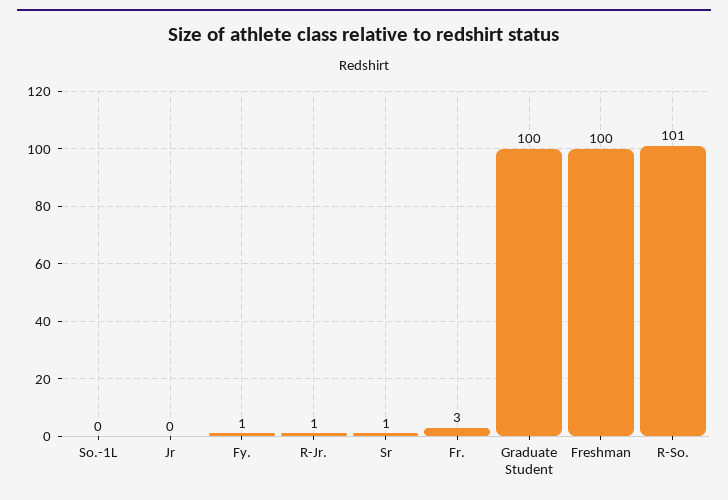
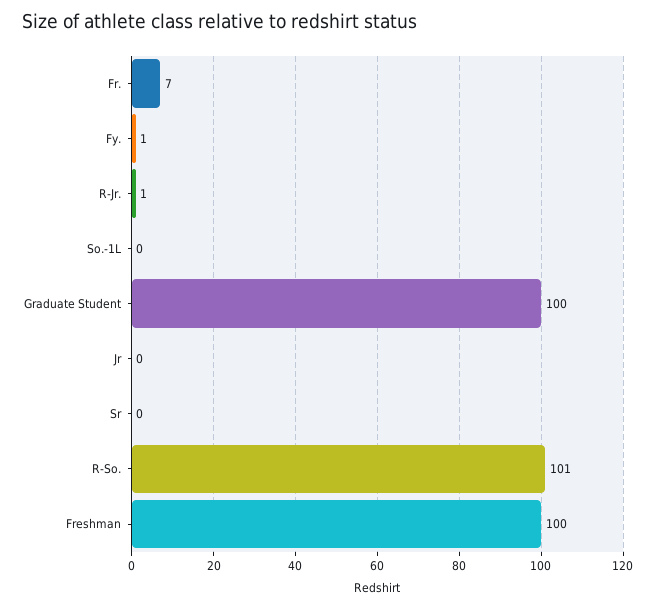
  {
    "So.-1L": 0,
    "Jr": 0,
    "Fy.": 1,
    "R-Jr.": 1,
-   "Sr": 1,
+   "Sr": 0,
-   "Fr.": 3,
+   "Fr.": 7,
    "Graduate Student": 100,
    "Freshman": 100,
    "R-So.": 101
  }

